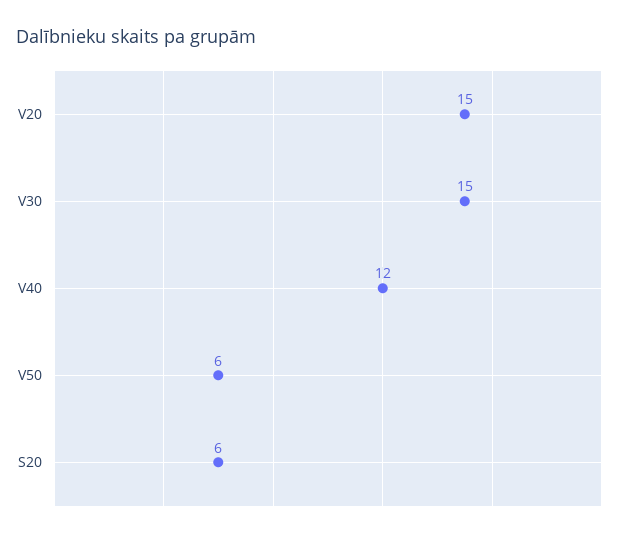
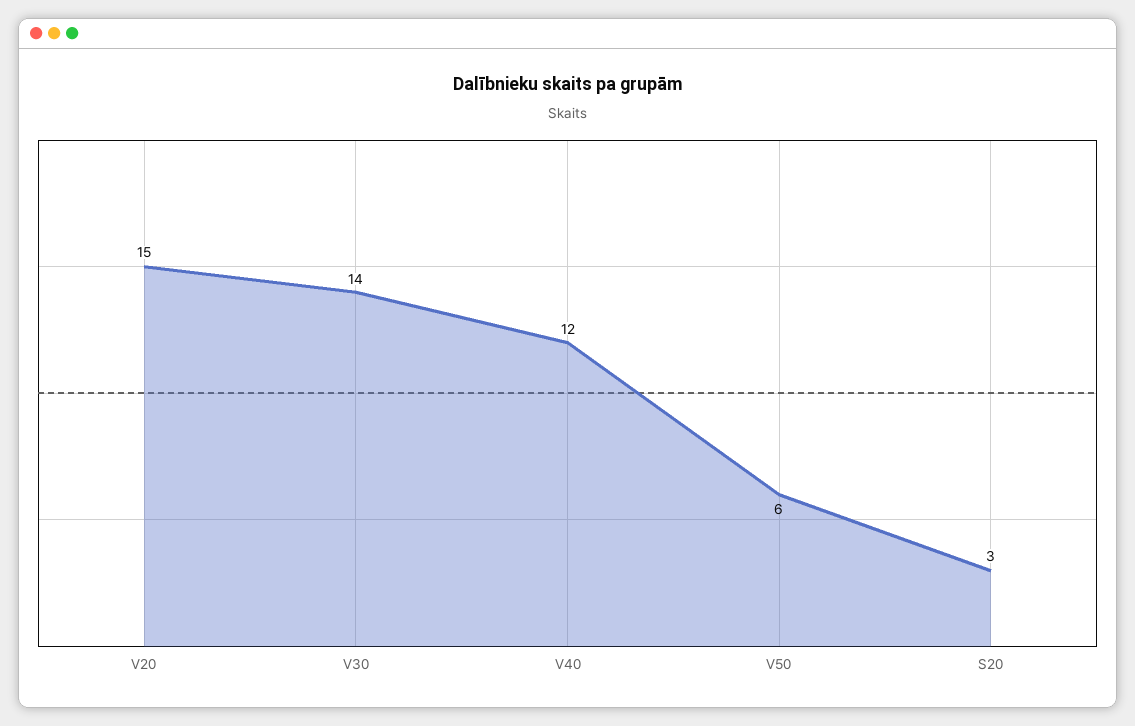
  {
    "V20": 15,
-   "V30": 15,
+   "V30": 14,
    "V40": 12,
    "V50": 6,
-   "S20": 6
+   "S20": 3
  }

